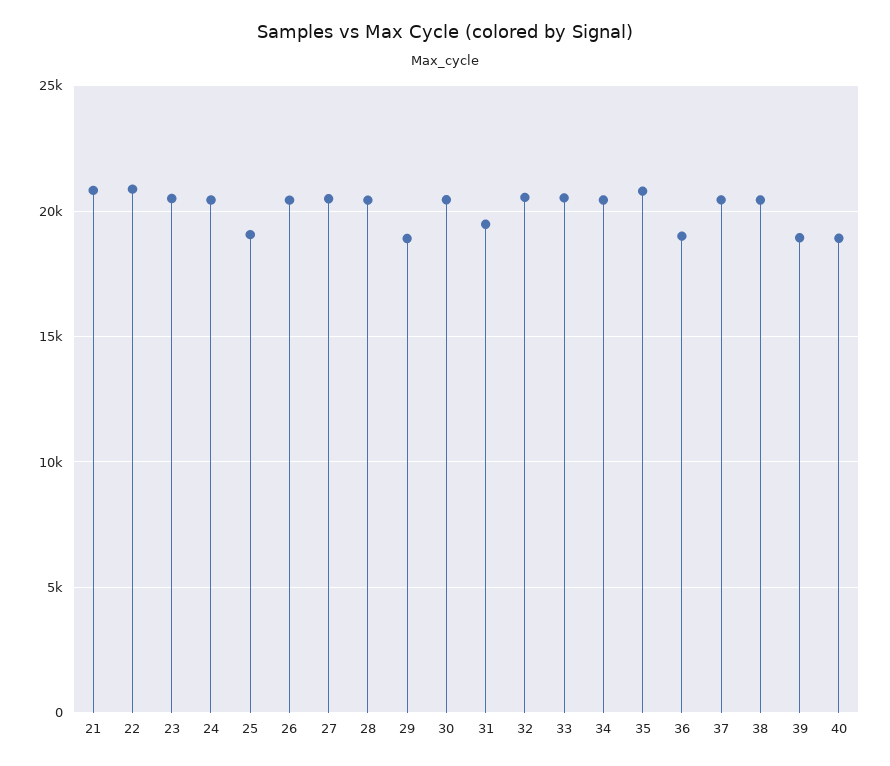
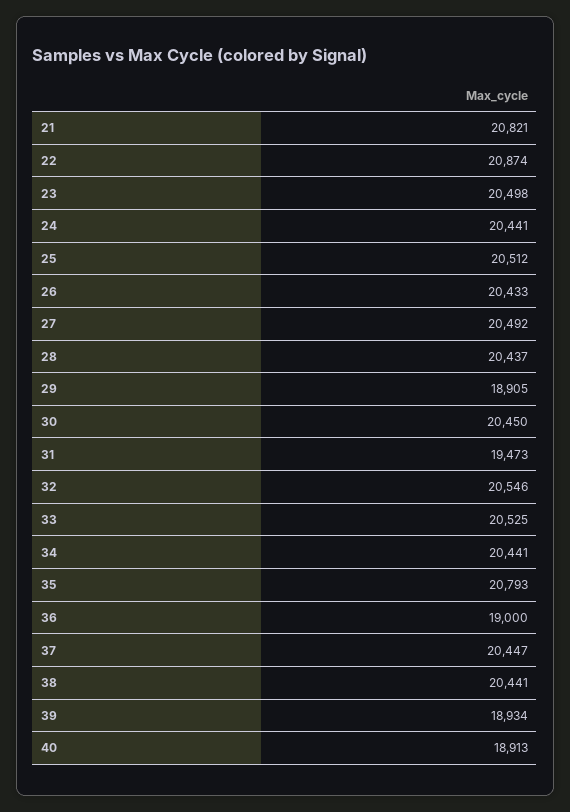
  {
    "21": 20821,
    "22": 20874,
    "23": 20498,
    "24": 20441,
-   "25": 19000,
+   "25": 20512,
    "26": 20433,
    "27": 20492,
    "28": 20437,
    "29": 18905,
    "30": 20450,
    "31": 19473,
    "32": 20546,
    "33": 20525,
    "34": 20441,
    "35": 20793,
    "36": 19000,
    "37": 20447,
    "38": 20441,
    "39": 18934,
    "40": 18913
  }

